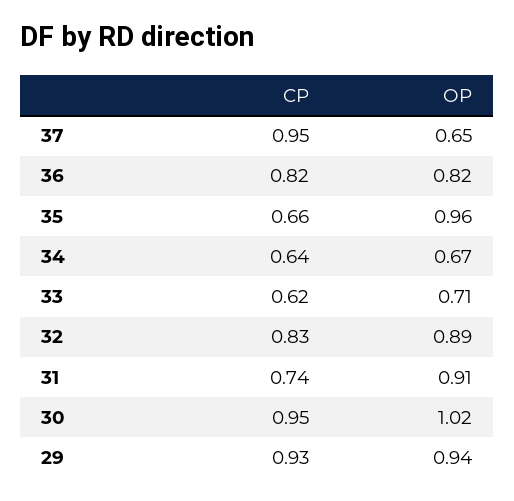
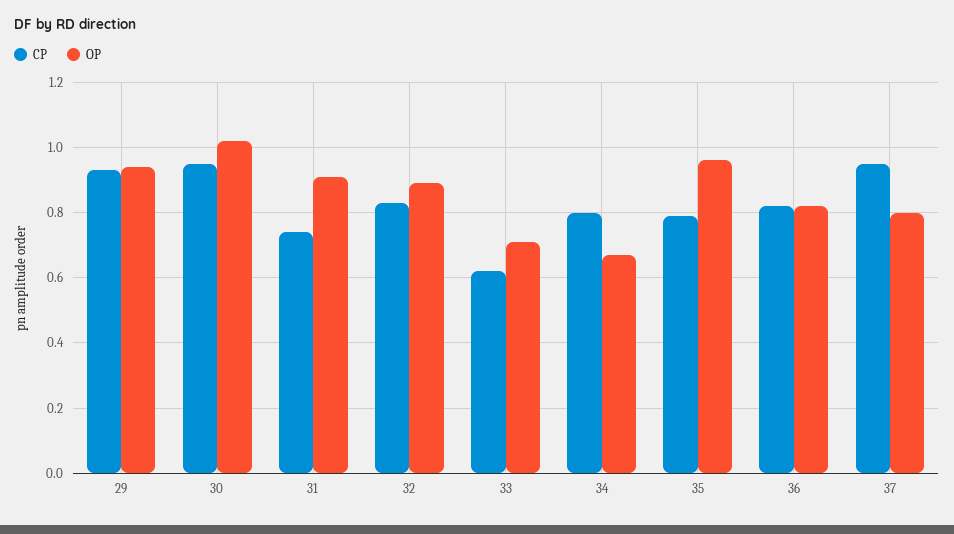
  {
    "CP": {
      "37": 0.95,
      "36": 0.82,
-     "35": 0.66,
+     "35": 0.8,
-     "34": 0.64,
+     "34": 0.8,
      "33": 0.62,
      "32": 0.83,
      "31": 0.74,
      "30": 0.95,
      "29": 0.93
    },
    "OP": {
-     "37": 0.65,
+     "37": 0.8,
      "36": 0.82,
      "35": 0.96,
      "34": 0.67,
      "33": 0.71,
      "32": 0.89,
      "31": 0.91,
      "30": 1.02,
      "29": 0.94
    }
  }

